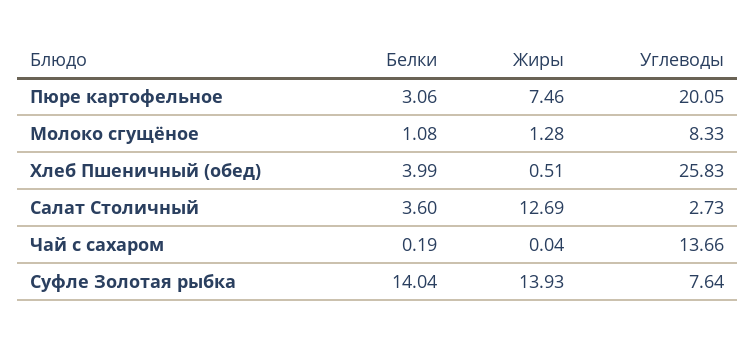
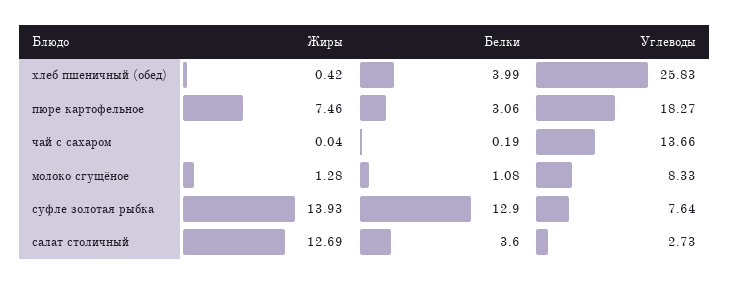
  {
    "Белки": {
      "Пюре картофельное": 3.06,
      "Молоко сгущёное": 1.08,
      "Хлеб Пшеничный (обед)": 3.99,
      "Салат Столичный": 3.6,
      "Чай с сахаром": 0.19,
-     "Суфле Золотая рыбка": 14.04
+     "Суфле Золотая рыбка": 12.9
    },
    "Жиры": {
      "Пюре картофельное": 7.46,
      "Молоко сгущёное": 1.28,
-     "Хлеб Пшеничный (обед)": 0.51,
+     "Хлеб Пшеничный (обед)": 0.42,
      "Салат Столичный": 12.69,
      "Чай с сахаром": 0.04,
      "Суфле Золотая рыбка": 13.93
    },
    "Углеводы": {
-     "Пюре картофельное": 20.05,
+     "Пюре картофельное": 18.27,
      "Молоко сгущёное": 8.33,
      "Хлеб Пшеничный (обед)": 25.83,
      "Салат Столичный": 2.73,
      "Чай с сахаром": 13.66,
      "Суфле Золотая рыбка": 7.64
    }
  }

